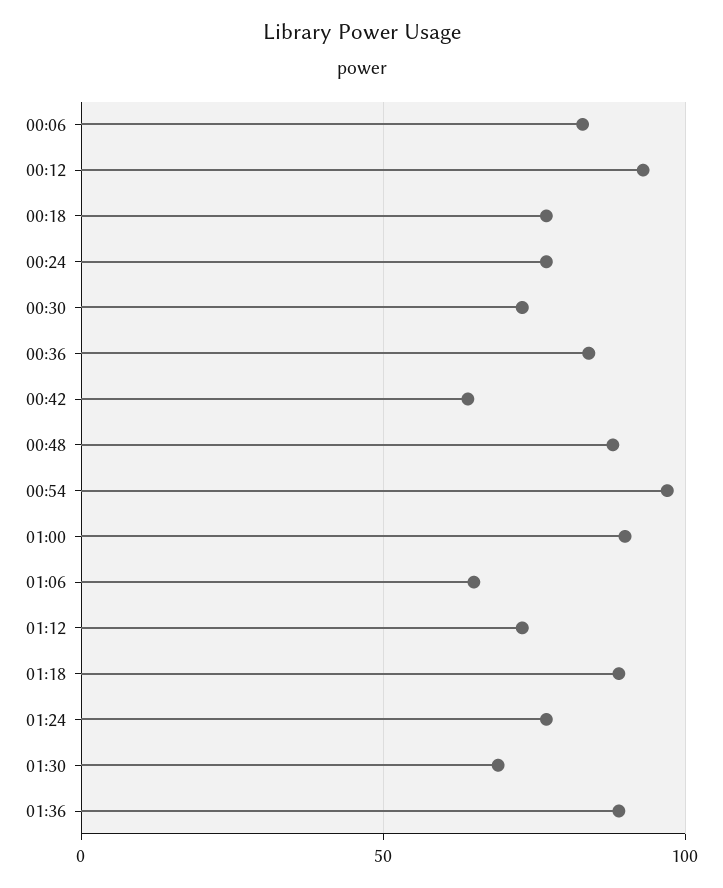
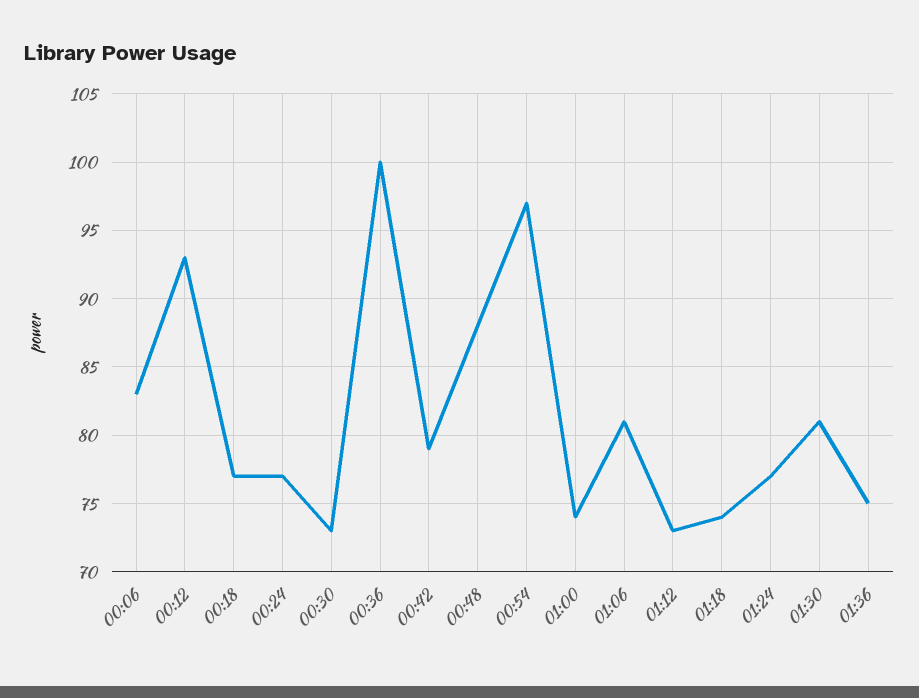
  {
    "00:06": 83,
    "00:12": 93,
    "00:18": 77,
    "00:24": 77,
    "00:30": 73,
-   "00:36": 85,
+   "00:36": 100,
-   "00:42": 65,
+   "00:42": 79,
    "00:48": 88,
    "00:54": 97,
-   "01:00": 90,
+   "01:00": 74,
-   "01:06": 65,
+   "01:06": 81,
    "01:12": 73,
-   "01:18": 90,
+   "01:18": 74,
    "01:24": 77,
-   "01:30": 70,
+   "01:30": 81,
-   "01:36": 90
+   "01:36": 75
  }

